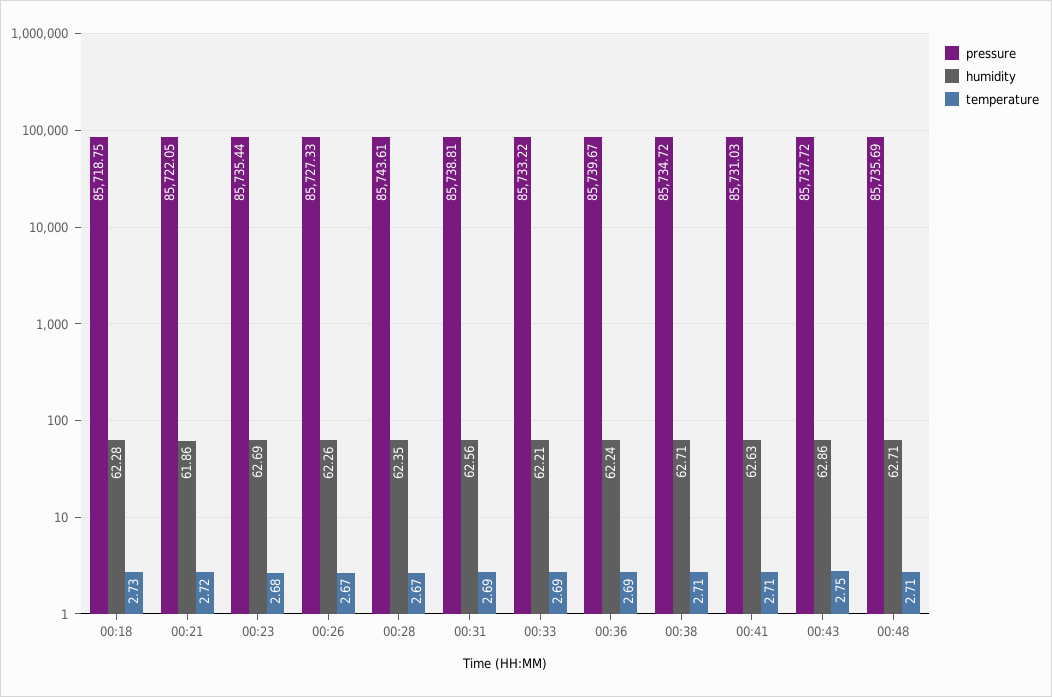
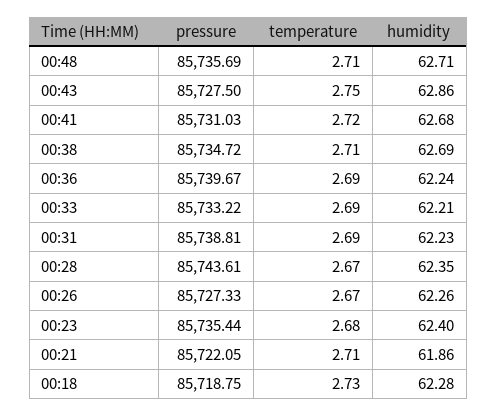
  {
    "pressure": {
      "00:18": 85718.75,
      "00:21": 85722.05,
      "00:23": 85735.44,
      "00:26": 85727.33,
      "00:28": 85743.61,
      "00:31": 85738.81,
      "00:33": 85733.22,
      "00:36": 85739.67,
      "00:38": 85734.72,
      "00:41": 85731.03,
-     "00:43": 85737.72,
+     "00:43": 85727.5,
      "00:48": 85735.69
    },
    "humidity": {
      "00:18": 62.28,
      "00:21": 61.86,
-     "00:23": 62.69,
+     "00:23": 62.4,
      "00:26": 62.26,
      "00:28": 62.35,
-     "00:31": 62.56,
+     "00:31": 62.23,
      "00:33": 62.21,
      "00:36": 62.24,
-     "00:38": 62.71,
+     "00:38": 62.69,
-     "00:41": 62.63,
+     "00:41": 62.68,
      "00:43": 62.86,
      "00:48": 62.71
    },
    "temperature": {
      "00:18": 2.73,
-     "00:21": 2.72,
+     "00:21": 2.71,
      "00:23": 2.68,
      "00:26": 2.67,
      "00:28": 2.67,
      "00:31": 2.69,
      "00:33": 2.69,
      "00:36": 2.69,
      "00:38": 2.71,
-     "00:41": 2.71,
+     "00:41": 2.72,
      "00:43": 2.75,
      "00:48": 2.71
    }
  }

